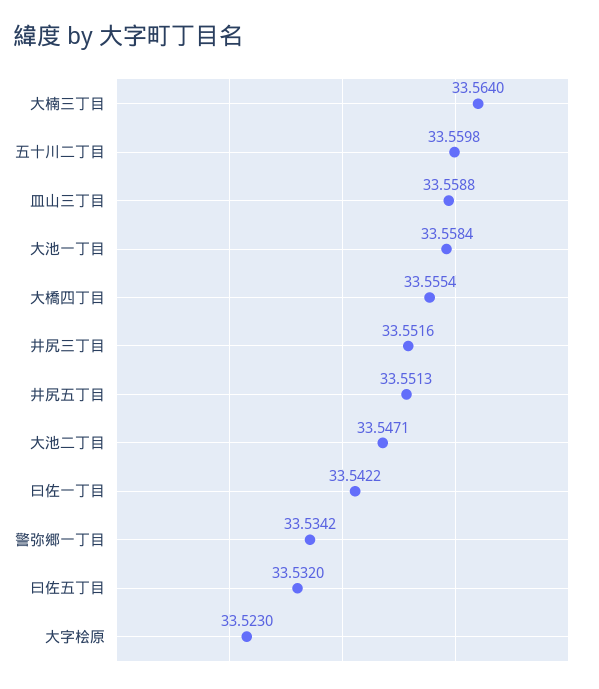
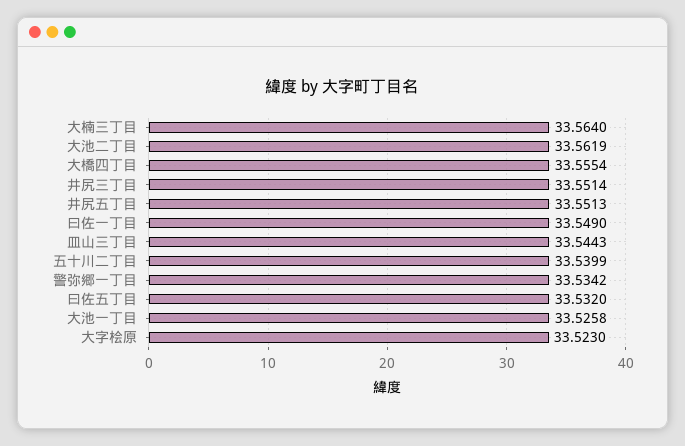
  {
    "大楠三丁目": 33.564,
-   "五十川二丁目": 33.5598,
+   "五十川二丁目": 33.5399,
-   "皿山三丁目": 33.5588,
+   "皿山三丁目": 33.5443,
-   "大池一丁目": 33.5584,
+   "大池一丁目": 33.5258,
    "大橋四丁目": 33.5554,
-   "井尻三丁目": 33.5516,
+   "井尻三丁目": 33.5514,
    "井尻五丁目": 33.5513,
-   "大池二丁目": 33.5471,
+   "大池二丁目": 33.5619,
-   "曰佐一丁目": 33.5422,
+   "曰佐一丁目": 33.549,
    "警弥郷一丁目": 33.5342,
    "曰佐五丁目": 33.532,
    "大字桧原": 33.523
  }

